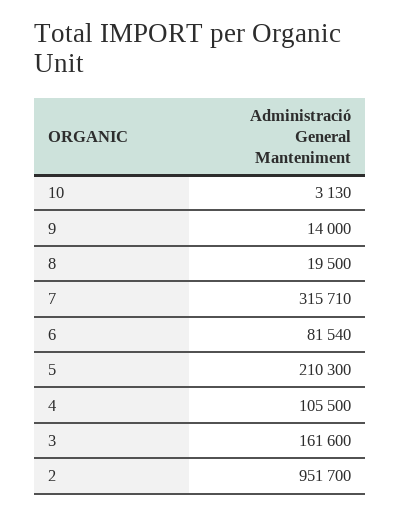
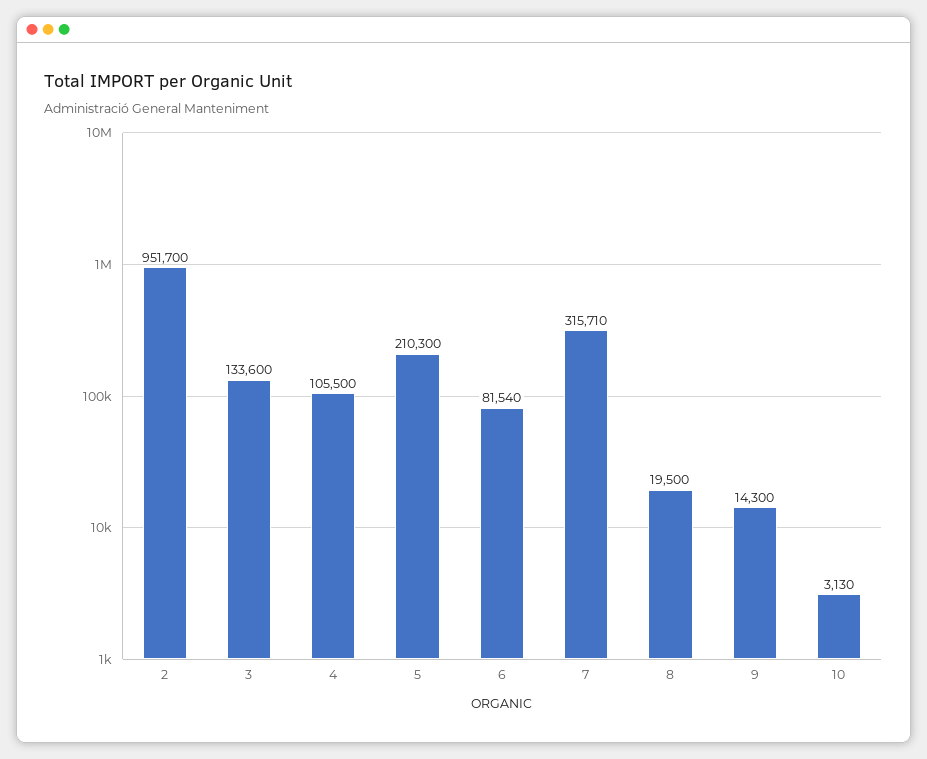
  {
    "10": 3130,
-   "9": 14000,
+   "9": 14300,
    "8": 19500,
    "7": 315710,
    "6": 81540,
    "5": 210300,
    "4": 105500,
-   "3": 161600,
+   "3": 133600,
    "2": 951700
  }

